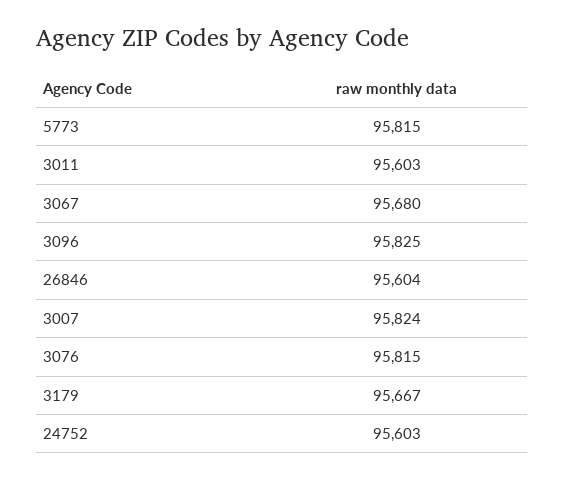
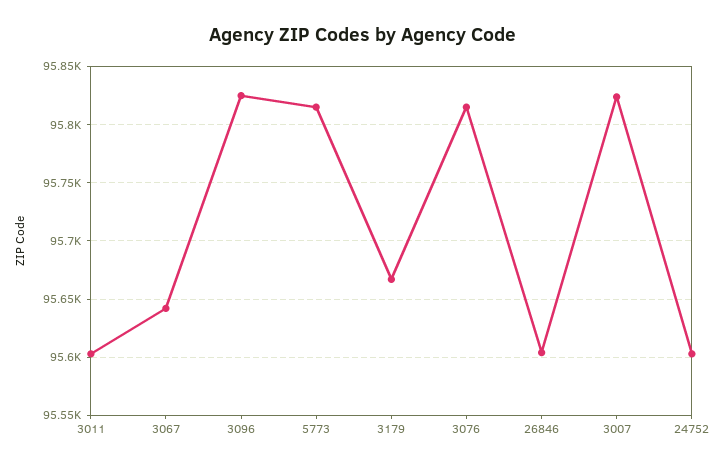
  {
    "5773": 95815,
    "3011": 95603,
-   "3067": 95680,
+   "3067": 95640,
    "3096": 95825,
    "26846": 95604,
    "3007": 95824,
    "3076": 95815,
    "3179": 95667,
    "24752": 95603
  }

